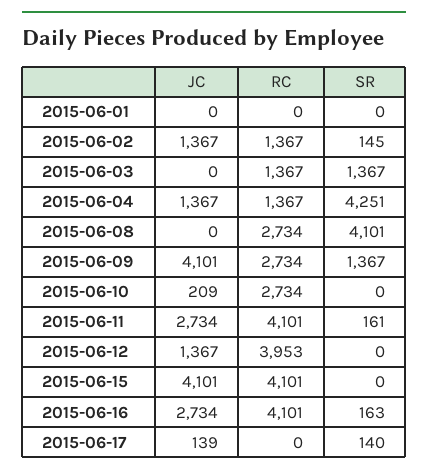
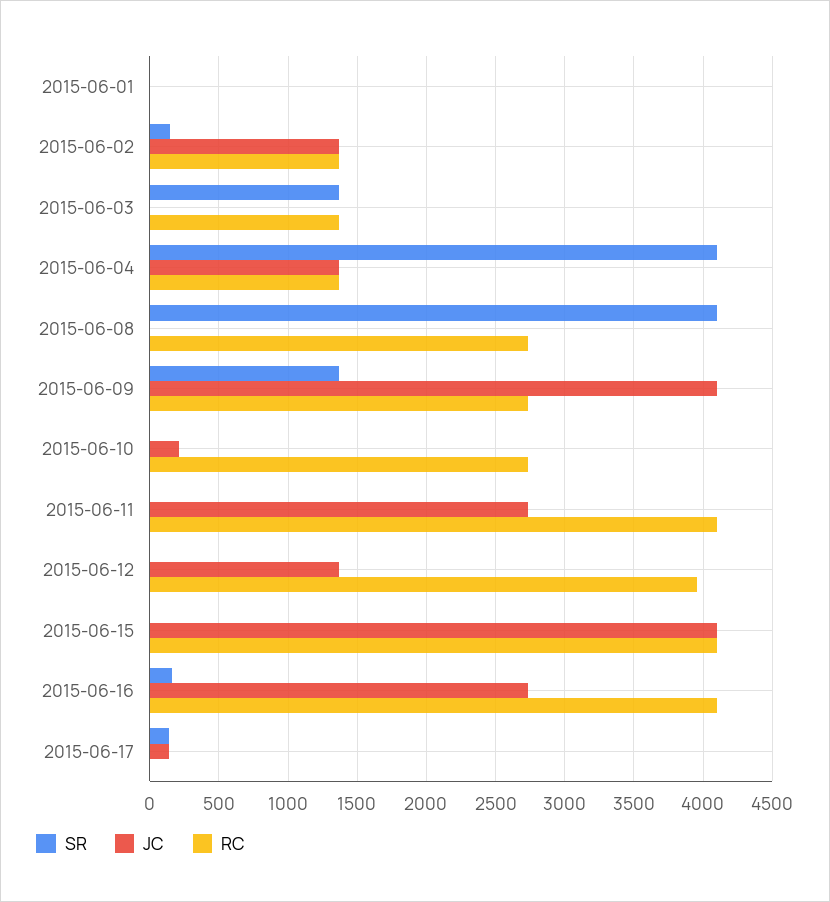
  {
    "JC": {
      "2015-06-01": 0,
      "2015-06-02": 1367,
      "2015-06-03": 0,
      "2015-06-04": 1367,
      "2015-06-08": 0,
      "2015-06-09": 4101,
      "2015-06-10": 209,
      "2015-06-11": 2734,
      "2015-06-12": 1367,
      "2015-06-15": 4101,
      "2015-06-16": 2734,
      "2015-06-17": 139
    },
    "RC": {
      "2015-06-01": 0,
      "2015-06-02": 1367,
      "2015-06-03": 1367,
      "2015-06-04": 1367,
      "2015-06-08": 2734,
      "2015-06-09": 2734,
      "2015-06-10": 2734,
      "2015-06-11": 4101,
      "2015-06-12": 3953,
      "2015-06-15": 4101,
      "2015-06-16": 4101,
      "2015-06-17": 0
    },
    "SR": {
      "2015-06-01": 0,
      "2015-06-02": 145,
      "2015-06-03": 1367,
-     "2015-06-04": 4251,
+     "2015-06-04": 4100,
      "2015-06-08": 4101,
      "2015-06-09": 1367,
      "2015-06-10": 0,
-     "2015-06-11": 161,
+     "2015-06-11": 0,
      "2015-06-12": 0,
      "2015-06-15": 0,
      "2015-06-16": 163,
      "2015-06-17": 140
    }
  }

